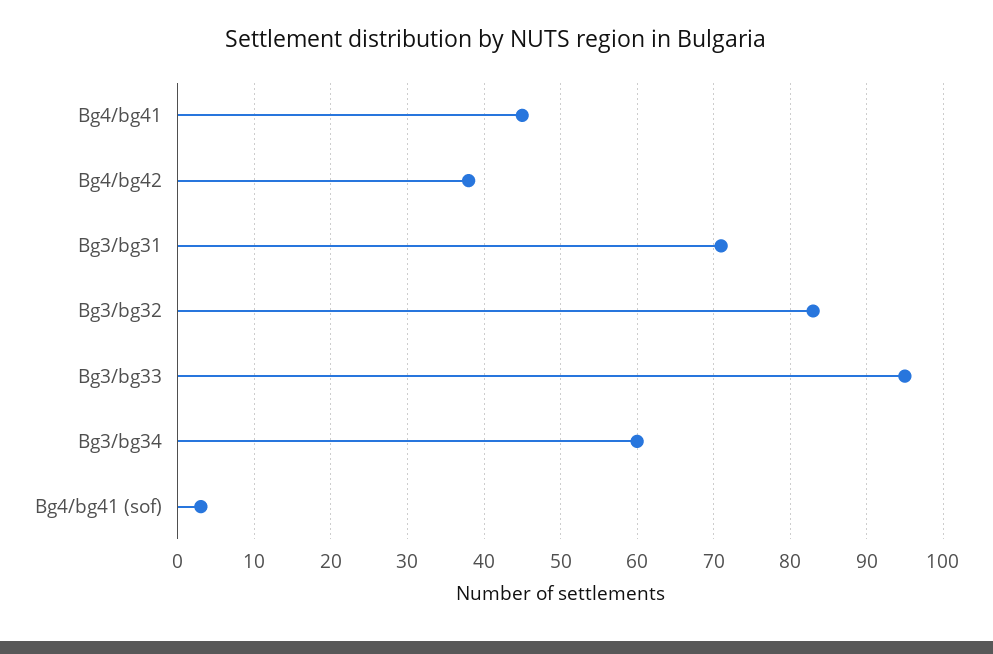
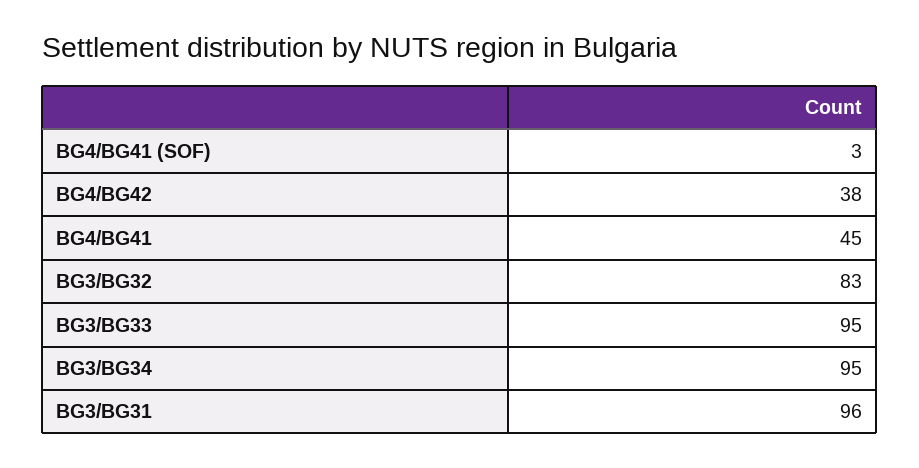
  {
    "Bg4/bg41": 45,
    "Bg4/bg42": 38,
-   "Bg3/bg31": 71,
+   "Bg3/bg31": 96,
    "Bg3/bg32": 83,
    "Bg3/bg33": 95,
-   "Bg3/bg34": 60,
+   "Bg3/bg34": 95,
    "Bg4/bg41 (sof)": 3
  }

